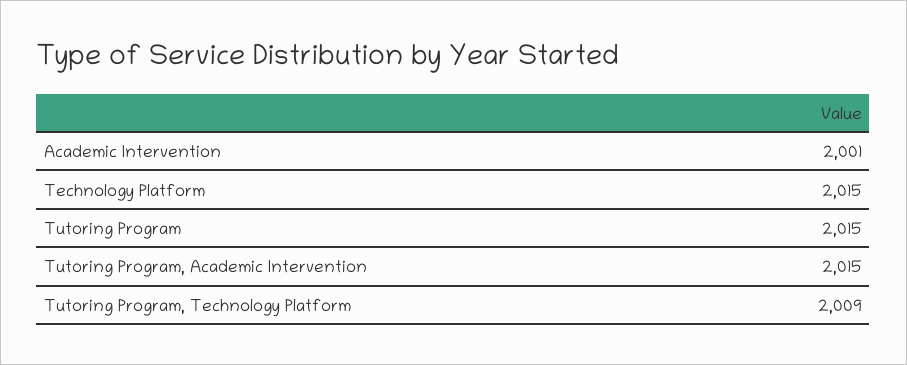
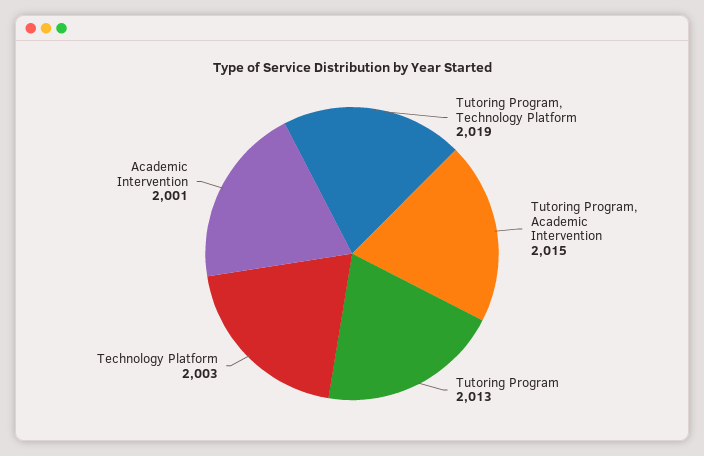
  {
    "Academic Intervention": 2001,
-   "Technology Platform": 2015,
+   "Technology Platform": 2003,
-   "Tutoring Program": 2015,
+   "Tutoring Program": 2013,
    "Tutoring Program, Academic Intervention": 2015,
-   "Tutoring Program, Technology Platform": 2009
+   "Tutoring Program, Technology Platform": 2019
  }

